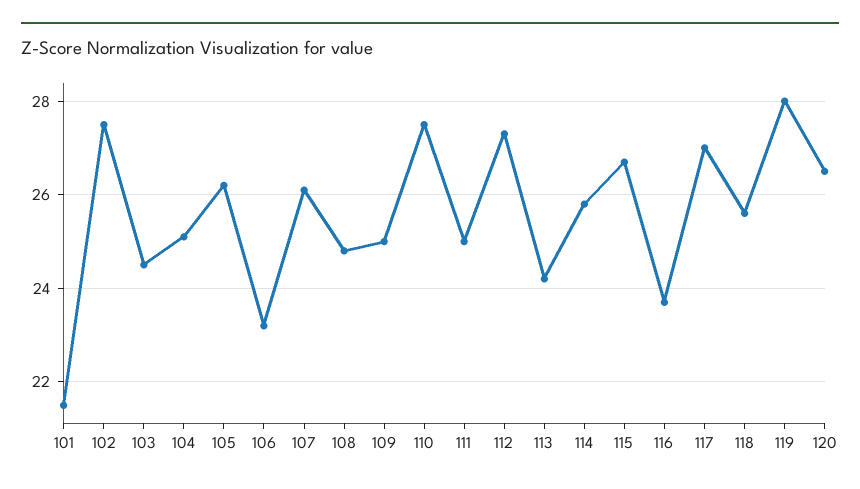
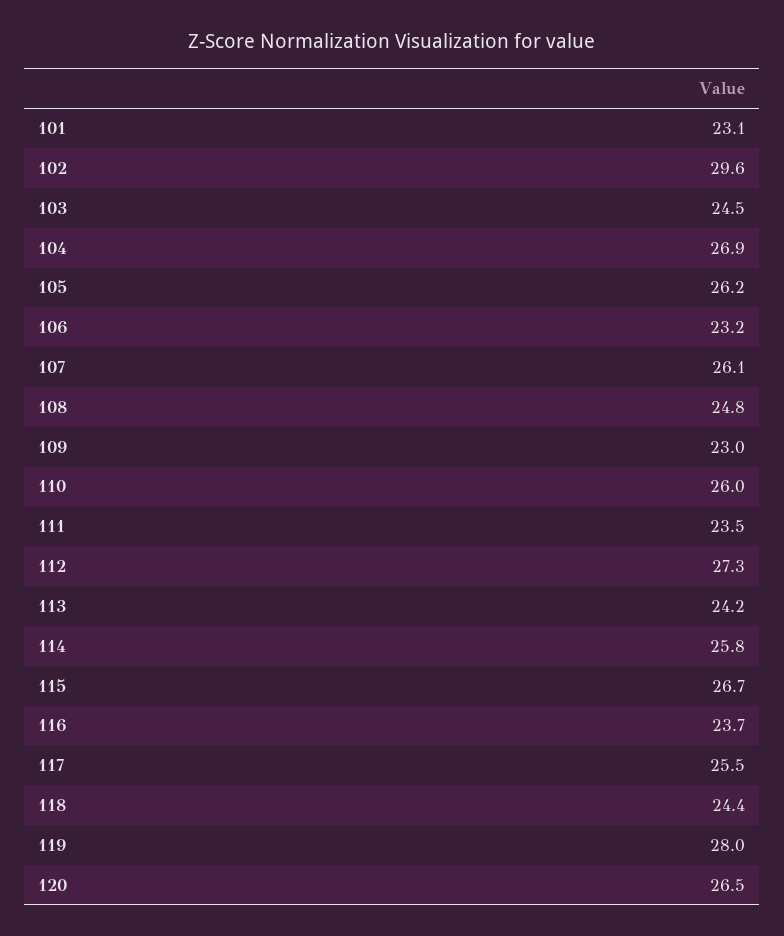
  {
-   "101": 21.5,
+   "101": 23.1,
-   "102": 27.5,
+   "102": 29.6,
    "103": 24.5,
-   "104": 25,
+   "104": 26.9,
    "105": 26.2,
    "106": 23.2,
    "107": 26.1,
    "108": 24.8,
-   "109": 25,
+   "109": 23,
-   "110": 27.5,
+   "110": 26,
-   "111": 25,
+   "111": 23.5,
    "112": 27.3,
    "113": 24.2,
    "114": 25.8,
    "115": 26.7,
    "116": 23.7,
-   "117": 27,
+   "117": 25.5,
-   "118": 25.5,
+   "118": 24.4,
    "119": 28,
    "120": 26.5
  }

